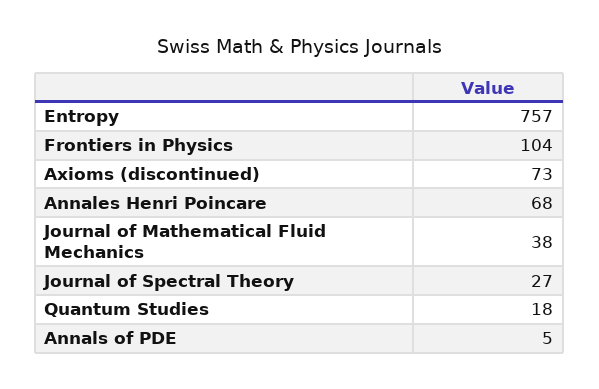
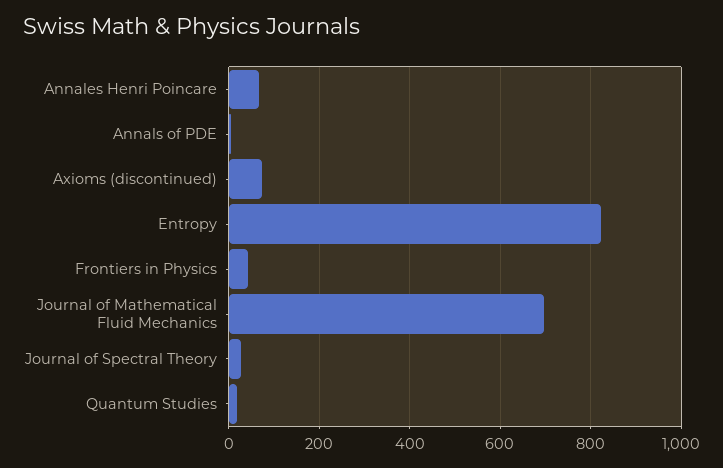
  {
-   "Entropy": 757,
+   "Entropy": 820,
-   "Frontiers in Physics": 104,
+   "Frontiers in Physics": 40,
    "Axioms (discontinued)": 73,
    "Annales Henri Poincare": 68,
-   "Journal of Mathematical Fluid Mechanics": 38,
+   "Journal of Mathematical Fluid Mechanics": 700,
    "Journal of Spectral Theory": 27,
    "Quantum Studies": 18,
    "Annals of PDE": 5
  }

